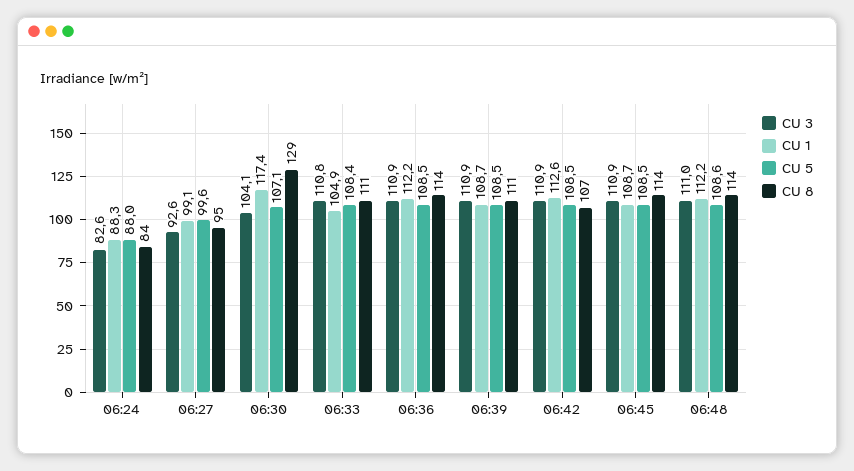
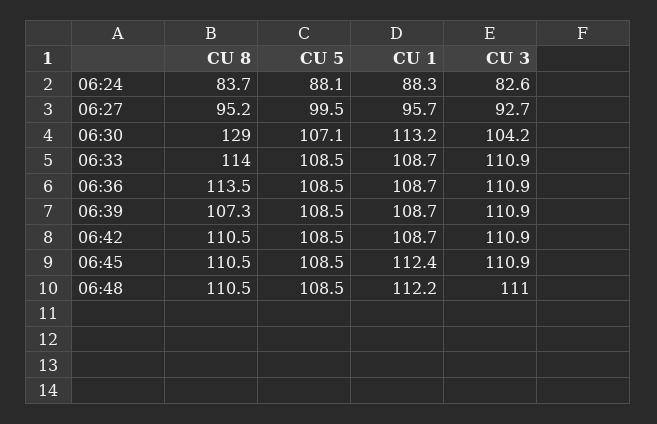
  {
    "CU 3": {
      "06:24": 82.6,
-     "06:27": 92.6,
+     "06:27": 92.7,
-     "06:30": 104.1,
+     "06:30": 104.2,
-     "06:33": 110.8,
+     "06:33": 110.9,
      "06:36": 110.9,
      "06:39": 110.9,
      "06:42": 110.9,
      "06:45": 110.9,
      "06:48": 111
    },
    "CU 1": {
      "06:24": 88.3,
-     "06:27": 99.1,
+     "06:27": 95.7,
-     "06:30": 117.4,
+     "06:30": 113.2,
-     "06:33": 104.9,
+     "06:33": 108.7,
-     "06:36": 112.2,
+     "06:36": 108.7,
      "06:39": 108.7,
-     "06:42": 112.6,
+     "06:42": 108.7,
-     "06:45": 108.7,
+     "06:45": 112.4,
      "06:48": 112.2
    },
    "CU 5": {
-     "06:24": 88,
+     "06:24": 88.1,
-     "06:27": 99.6,
+     "06:27": 99.5,
      "06:30": 107.1,
-     "06:33": 108.4,
+     "06:33": 108.5,
      "06:36": 108.5,
      "06:39": 108.5,
      "06:42": 108.5,
      "06:45": 108.5,
-     "06:48": 108.6
+     "06:48": 108.5
    },
    "CU 8": {
      "06:24": 83.7,
      "06:27": 95.2,
      "06:30": 129,
-     "06:33": 111,
+     "06:33": 114,
      "06:36": 113.5,
-     "06:39": 111,
+     "06:39": 107.3,
-     "06:42": 107,
+     "06:42": 110.5,
-     "06:45": 114,
+     "06:45": 110.5,
-     "06:48": 114
+     "06:48": 110.5
    }
  }

